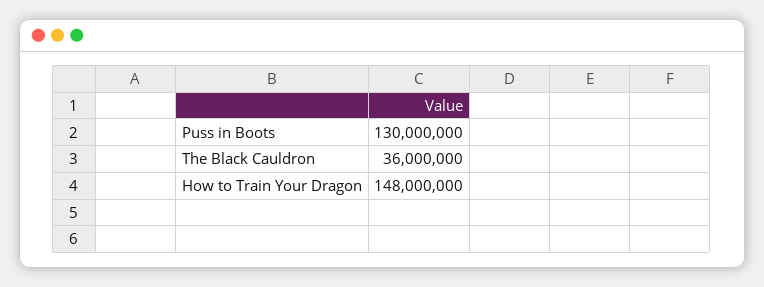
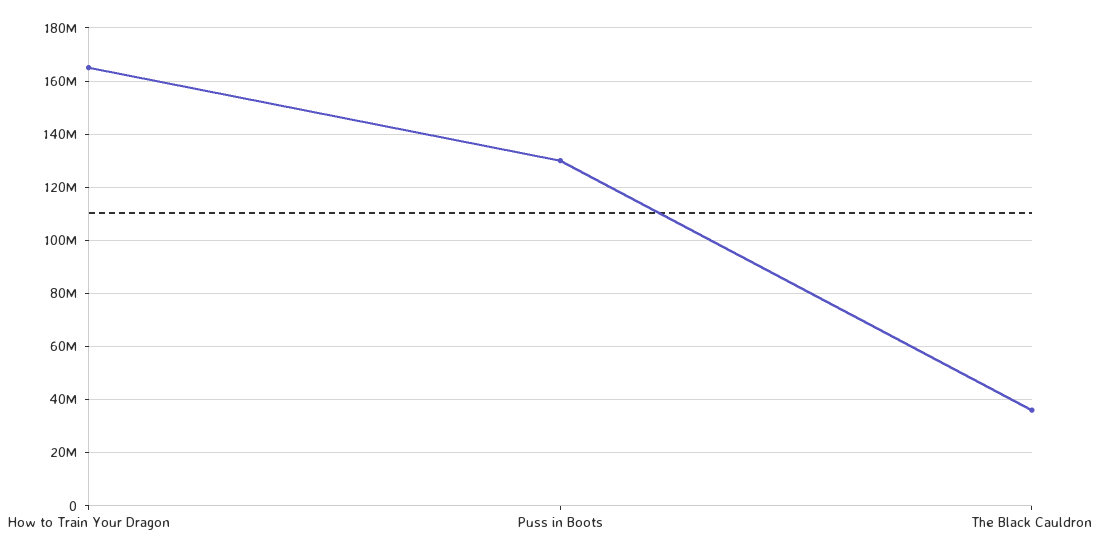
  {
    "Puss in Boots": 130000000,
    "The Black Cauldron": 36000000,
-   "How to Train Your Dragon": 148000000
+   "How to Train Your Dragon": 165000000
  }

